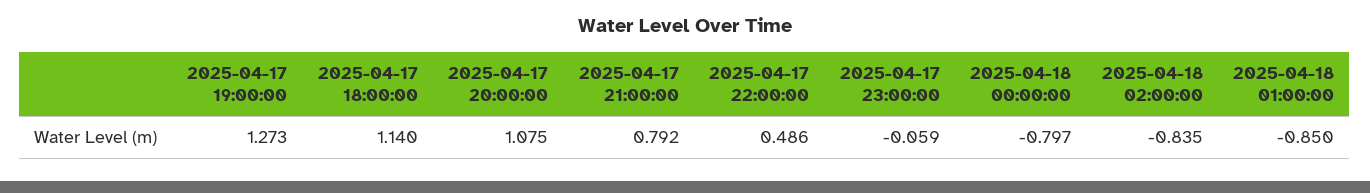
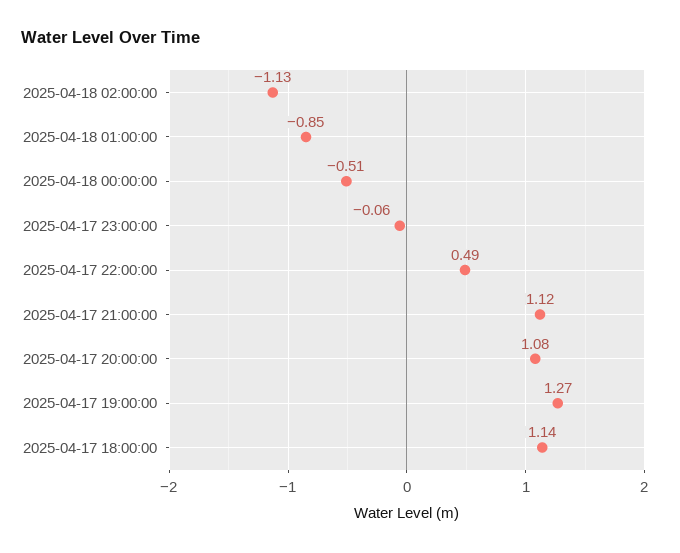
  {
    "2025-04-17 19:00:00": 1.273,
    "2025-04-17 18:00:00": 1.14,
    "2025-04-17 20:00:00": 1.075,
-   "2025-04-17 21:00:00": 0.792,
+   "2025-04-17 21:00:00": 1.12,
    "2025-04-17 22:00:00": 0.486,
    "2025-04-17 23:00:00": -0.059,
-   "2025-04-18 00:00:00": -0.797,
+   "2025-04-18 00:00:00": -0.51,
-   "2025-04-18 02:00:00": -0.835,
+   "2025-04-18 02:00:00": -1.13,
    "2025-04-18 01:00:00": -0.85
  }

